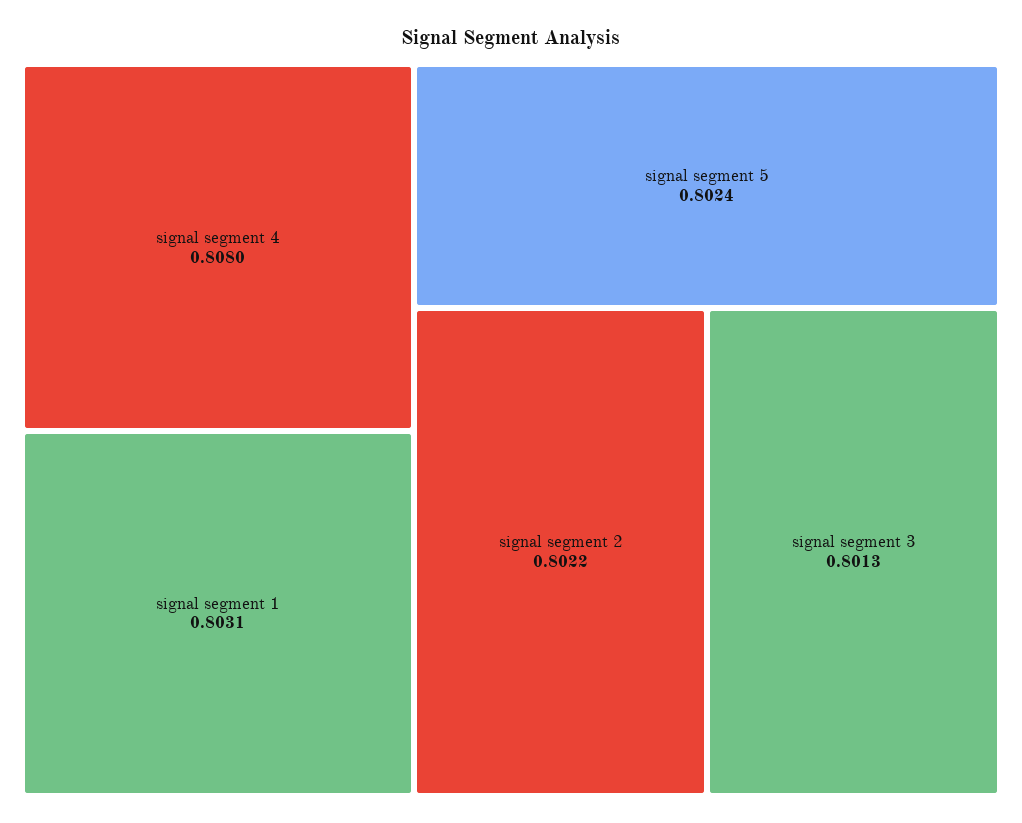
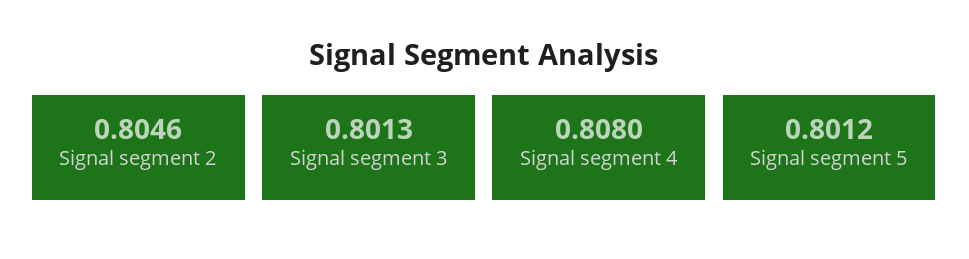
  {
    "signal segment 4": 0.808,
-   "signal segment 1": 0.8031,
-   "signal segment 5": 0.8024,
+   "signal segment 5": 0.8012,
-   "signal segment 2": 0.8022,
+   "signal segment 2": 0.8046,
    "signal segment 3": 0.8013
  }

